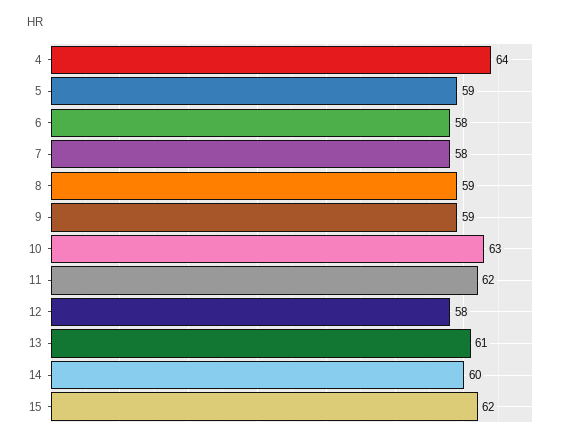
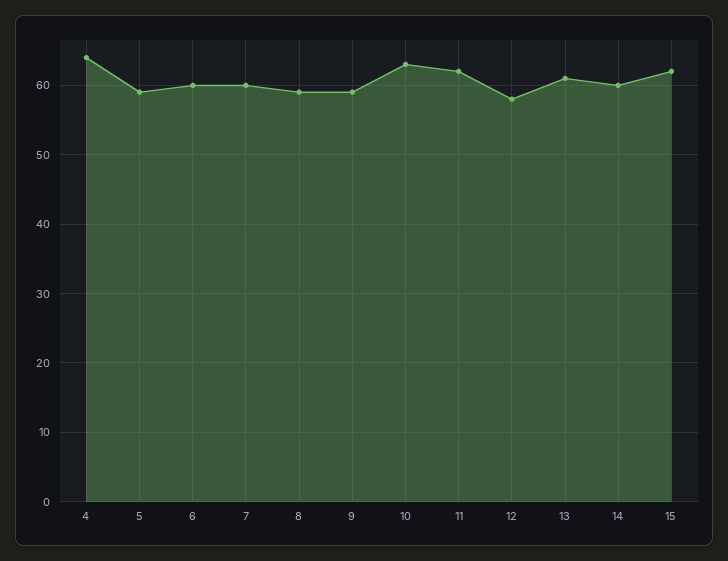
  {
    "4": 64,
    "5": 59,
-   "6": 58,
+   "6": 60,
-   "7": 58,
+   "7": 60,
    "8": 59,
    "9": 59,
    "10": 63,
    "11": 62,
    "12": 58,
    "13": 61,
    "14": 60,
    "15": 62
  }

